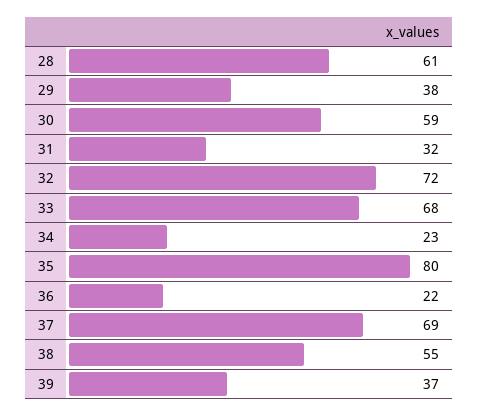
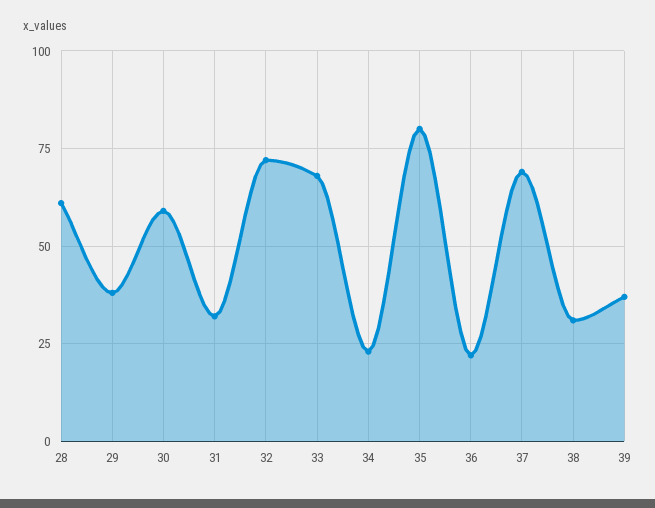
  {
    "28": 61,
    "29": 38,
    "30": 59,
    "31": 32,
    "32": 72,
    "33": 68,
    "34": 23,
    "35": 80,
    "36": 22,
    "37": 69,
-   "38": 55,
+   "38": 30,
    "39": 37
  }

